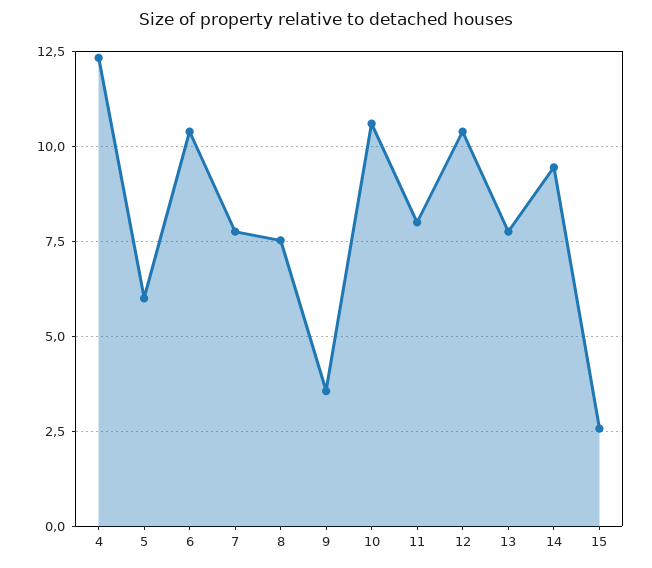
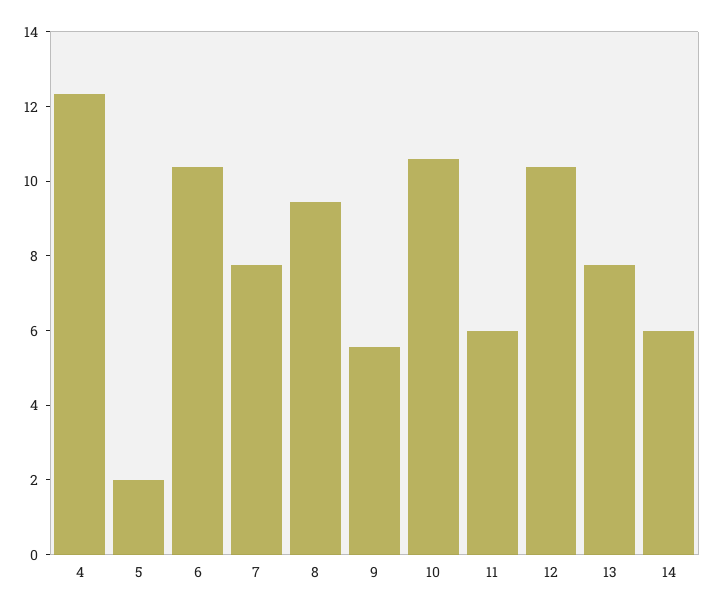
  {
    "4": 12.25,
-   "5": 6,
+   "5": 2,
    "6": 10.5,
    "7": 7.75,
-   "8": 7.5,
+   "8": 9.5,
-   "9": 3.5,
+   "9": 5.5,
    "10": 10.5,
-   "11": 8,
+   "11": 6,
    "12": 10.5,
    "13": 7.75,
-   "14": 9.5,
+   "14": 6
-   "15": 2.5
  }

